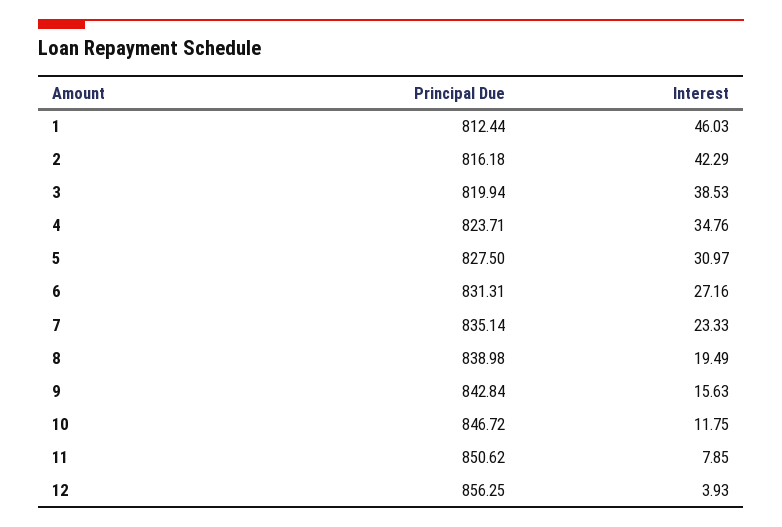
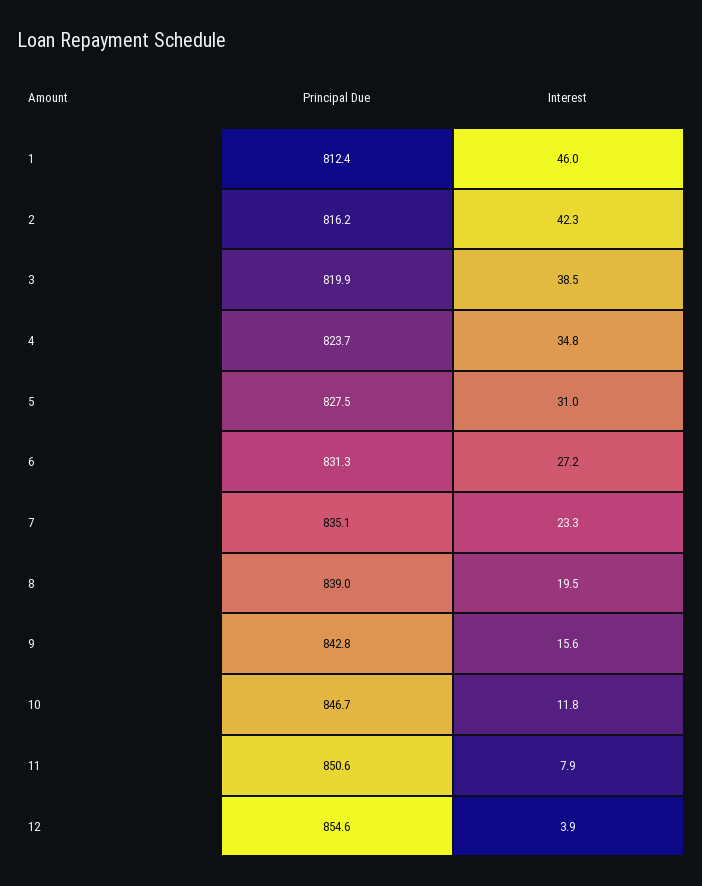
  {
    "Principal Due": {
      "1": 812.44,
      "2": 816.18,
      "3": 819.94,
      "4": 823.71,
      "5": 827.5,
      "6": 831.31,
      "7": 835.14,
      "8": 838.98,
      "9": 842.84,
      "10": 846.72,
      "11": 850.62,
-     "12": 856.25
+     "12": 854.6
    },
    "Interest": {
      "1": 46.03,
      "2": 42.29,
      "3": 38.53,
      "4": 34.76,
      "5": 30.97,
      "6": 27.16,
      "7": 23.33,
      "8": 19.49,
      "9": 15.63,
      "10": 11.75,
      "11": 7.85,
      "12": 3.93
    }
  }

